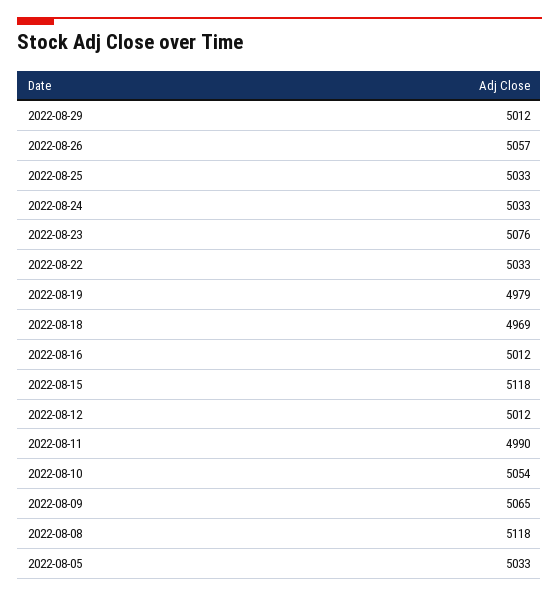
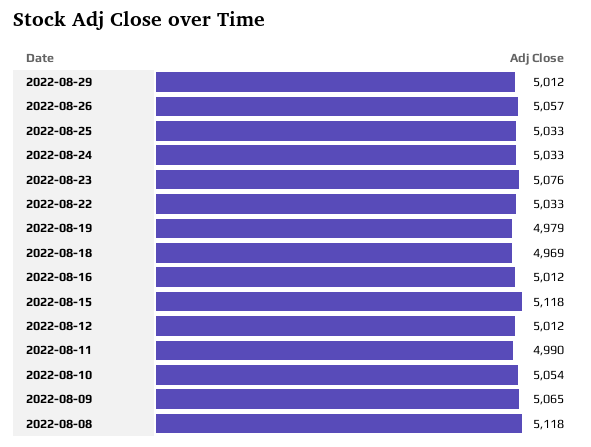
  {
    "2022-08-29": 5012,
    "2022-08-26": 5057,
    "2022-08-25": 5033,
    "2022-08-24": 5033,
    "2022-08-23": 5076,
    "2022-08-22": 5033,
    "2022-08-19": 4979,
    "2022-08-18": 4969,
    "2022-08-16": 5012,
    "2022-08-15": 5118,
    "2022-08-12": 5012,
    "2022-08-11": 4990,
    "2022-08-10": 5054,
    "2022-08-09": 5065,
-   "2022-08-08": 5118,
+   "2022-08-08": 5118
-   "2022-08-05": 5033
  }

